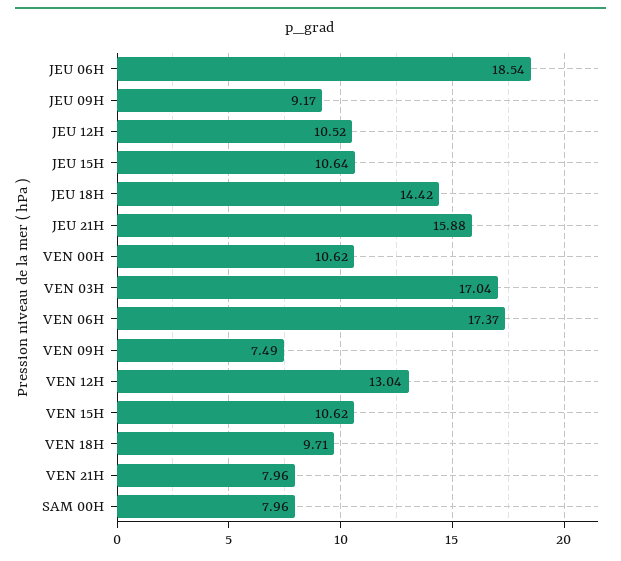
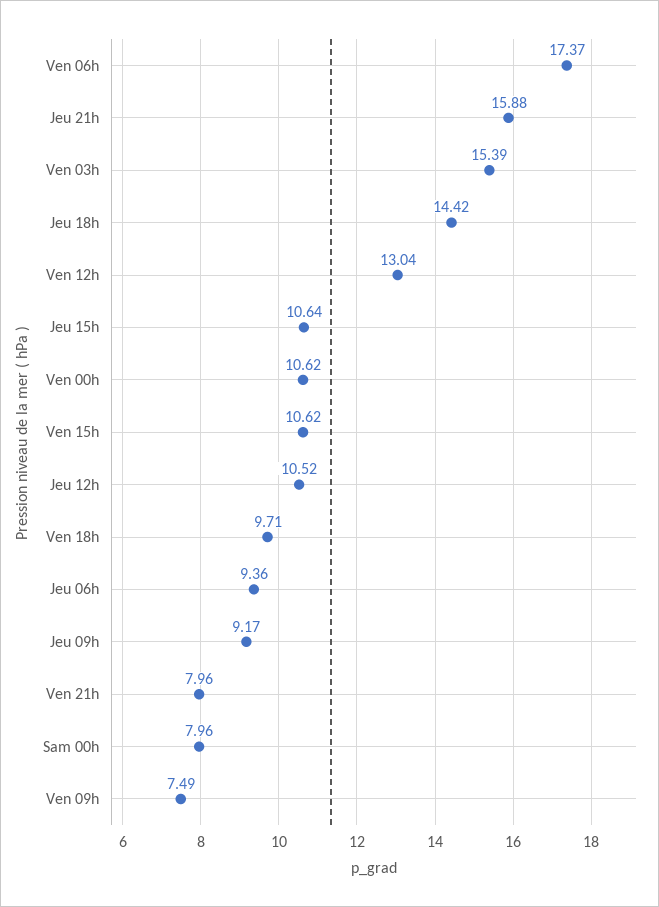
  {
-   "JEU 06H": 18.54,
+   "JEU 06H": 9.36,
    "JEU 09H": 9.17,
    "JEU 12H": 10.52,
    "JEU 15H": 10.64,
    "JEU 18H": 14.42,
    "JEU 21H": 15.88,
    "VEN 00H": 10.62,
-   "VEN 03H": 17.04,
+   "VEN 03H": 15.39,
    "VEN 06H": 17.37,
    "VEN 09H": 7.49,
    "VEN 12H": 13.04,
    "VEN 15H": 10.62,
    "VEN 18H": 9.71,
    "VEN 21H": 7.96,
    "SAM 00H": 7.96
  }

